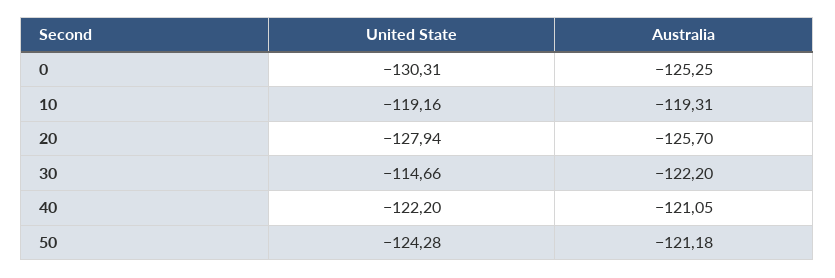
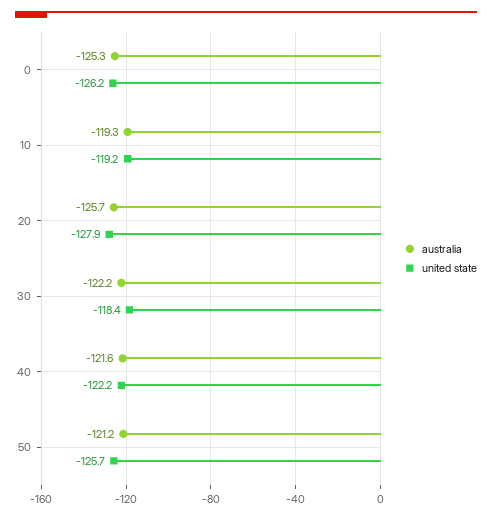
  {
    "United State": {
-     "0": -130.31,
+     "0": -126.2,
      "10": -119.16,
      "20": -127.94,
-     "30": -114.66,
+     "30": -118.4,
      "40": -122.2,
-     "50": -124.28
+     "50": -125.7
    },
    "Australia": {
      "0": -125.25,
      "10": -119.31,
      "20": -125.7,
      "30": -122.2,
-     "40": -121.05,
+     "40": -121.6,
      "50": -121.18
    }
  }

